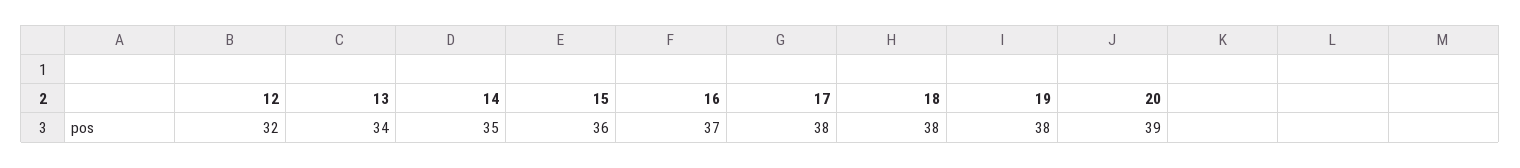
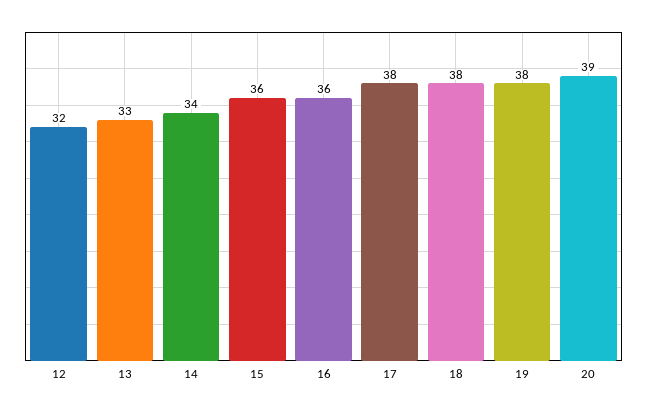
  {
    "12": 32,
-   "13": 34,
+   "13": 33,
-   "14": 35,
+   "14": 34,
    "15": 36,
-   "16": 37,
+   "16": 36,
    "17": 38,
    "18": 38,
    "19": 38,
    "20": 39
  }

